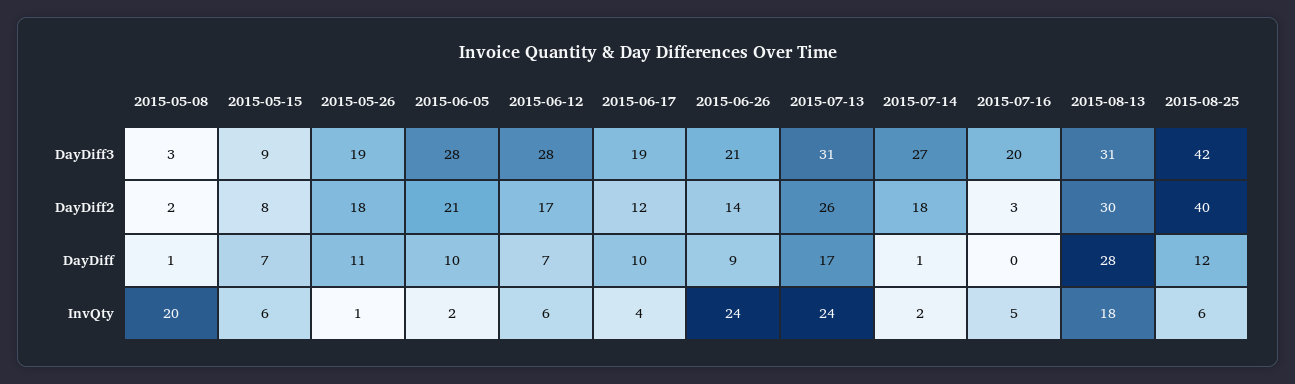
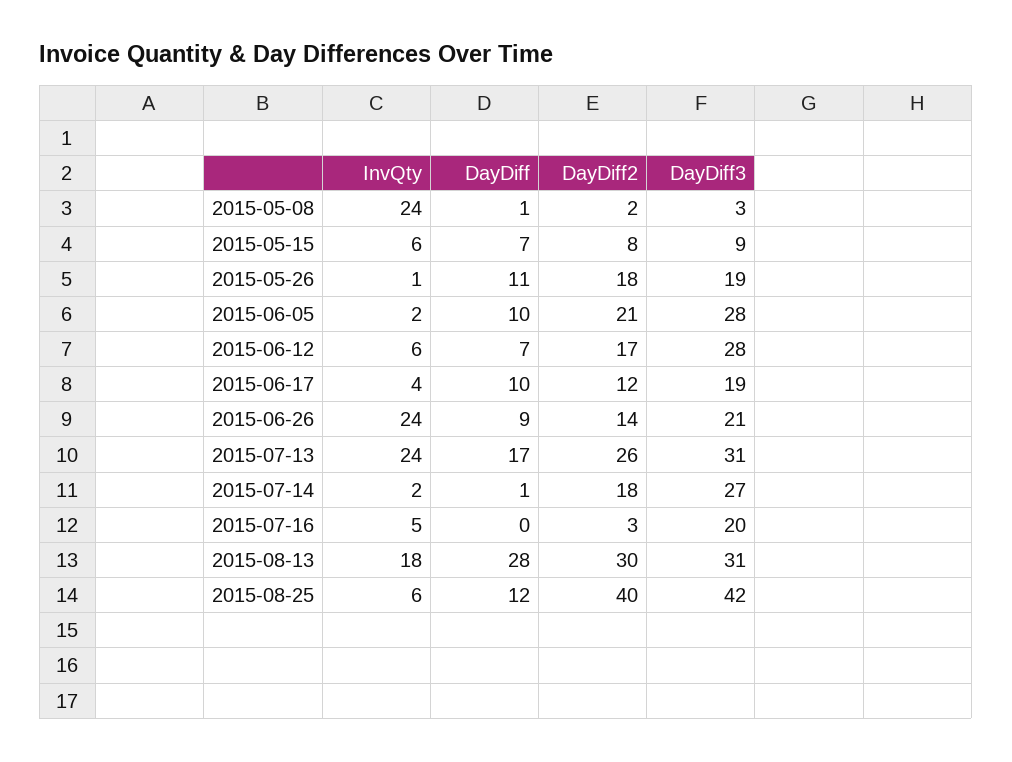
  {
    "2015-05-08": {
      "DayDiff3": 3,
      "DayDiff2": 2,
      "DayDiff": 1,
-     "InvQty": 20
+     "InvQty": 24
    },
    "2015-05-15": {
      "DayDiff3": 9,
      "DayDiff2": 8,
      "DayDiff": 7,
      "InvQty": 6
    },
    "2015-05-26": {
      "DayDiff3": 19,
      "DayDiff2": 18,
      "DayDiff": 11,
      "InvQty": 1
    },
    "2015-06-05": {
      "DayDiff3": 28,
      "DayDiff2": 21,
      "DayDiff": 10,
      "InvQty": 2
    },
    "2015-06-12": {
      "DayDiff3": 28,
      "DayDiff2": 17,
      "DayDiff": 7,
      "InvQty": 6
    },
    "2015-06-17": {
      "DayDiff3": 19,
      "DayDiff2": 12,
      "DayDiff": 10,
      "InvQty": 4
    },
    "2015-06-26": {
      "DayDiff3": 21,
      "DayDiff2": 14,
      "DayDiff": 9,
      "InvQty": 24
    },
    "2015-07-13": {
      "DayDiff3": 31,
      "DayDiff2": 26,
      "DayDiff": 17,
      "InvQty": 24
    },
    "2015-07-14": {
      "DayDiff3": 27,
      "DayDiff2": 18,
      "DayDiff": 1,
      "InvQty": 2
    },
    "2015-07-16": {
      "DayDiff3": 20,
      "DayDiff2": 3,
      "DayDiff": 0,
      "InvQty": 5
    },
    "2015-08-13": {
      "DayDiff3": 31,
      "DayDiff2": 30,
      "DayDiff": 28,
      "InvQty": 18
    },
    "2015-08-25": {
      "DayDiff3": 42,
      "DayDiff2": 40,
      "DayDiff": 12,
      "InvQty": 6
    }
  }

